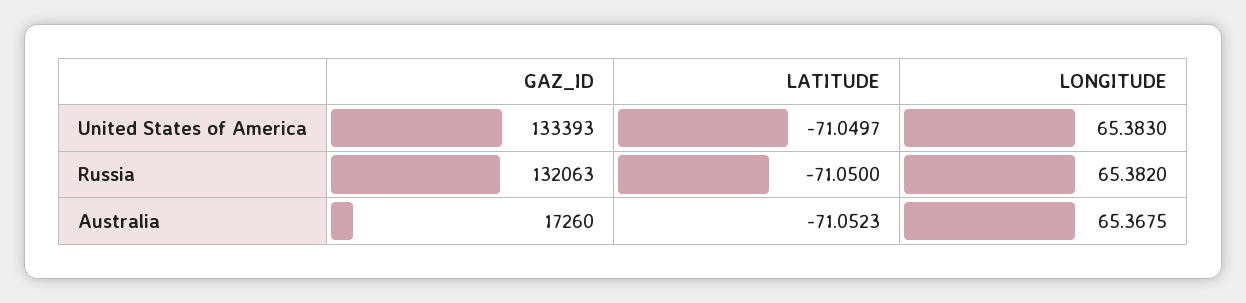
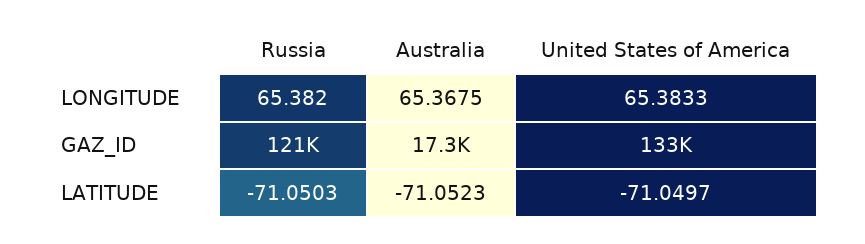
  {
    "GAZ_ID": {
      "United States of America": 133393,
-     "Russia": 132063,
+     "Russia": 121000,
      "Australia": 17260
    },
    "LATITUDE": {
      "United States of America": -71.0497,
-     "Russia": -71.05,
+     "Russia": -71.0503,
      "Australia": -71.0523
    },
    "LONGITUDE": {
-     "United States of America": 65.383,
+     "United States of America": 65.3833,
      "Russia": 65.382,
      "Australia": 65.3675
    }
  }

